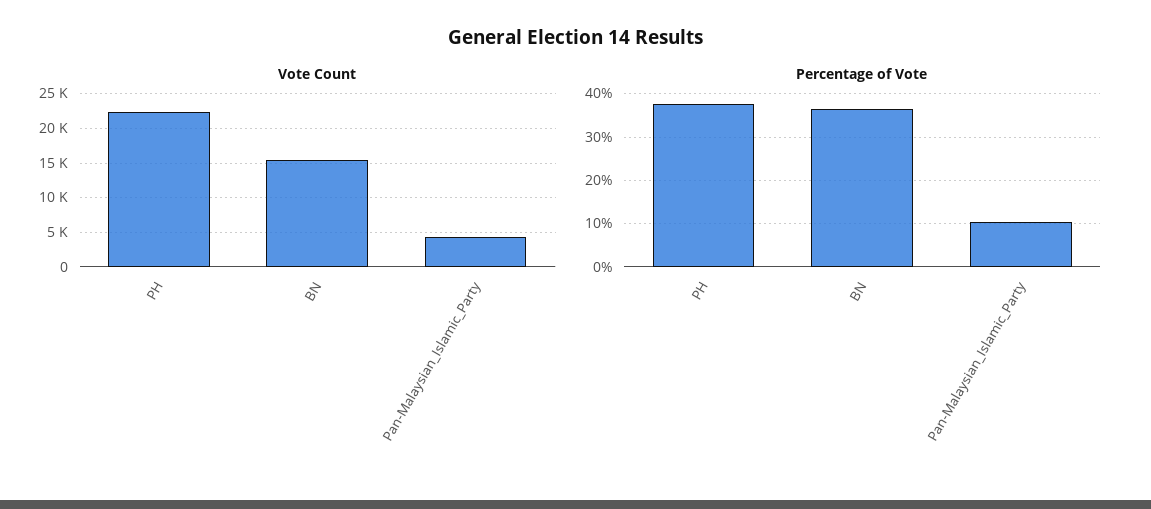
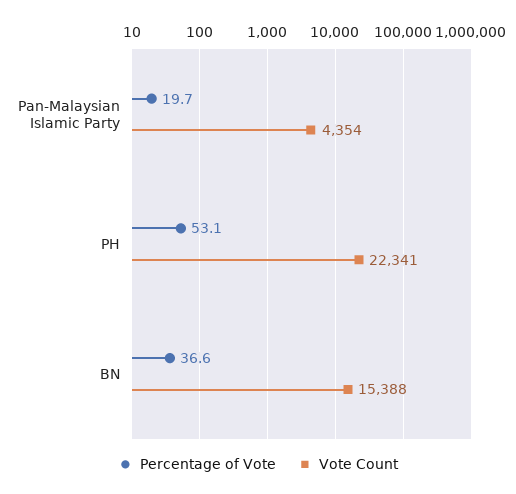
  {
    "Vote Count": {
      "PH": 22341,
      "BN": 15388,
      "Pan-Malaysian_Islamic_Party": 4354
    },
    "Percentage of Vote": {
-     "PH": 38,
+     "PH": 53.1,
      "BN": 36.6,
-     "Pan-Malaysian_Islamic_Party": 10
+     "Pan-Malaysian_Islamic_Party": 19.7
    }
  }

